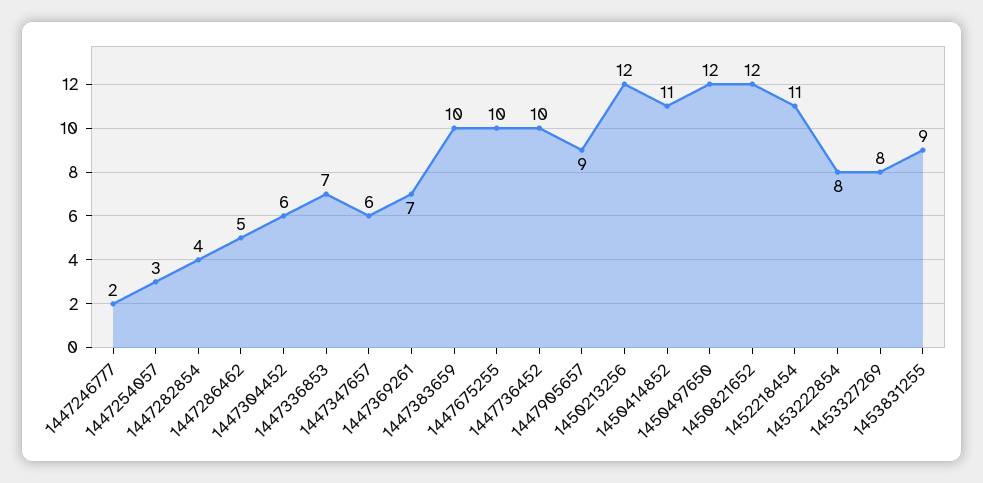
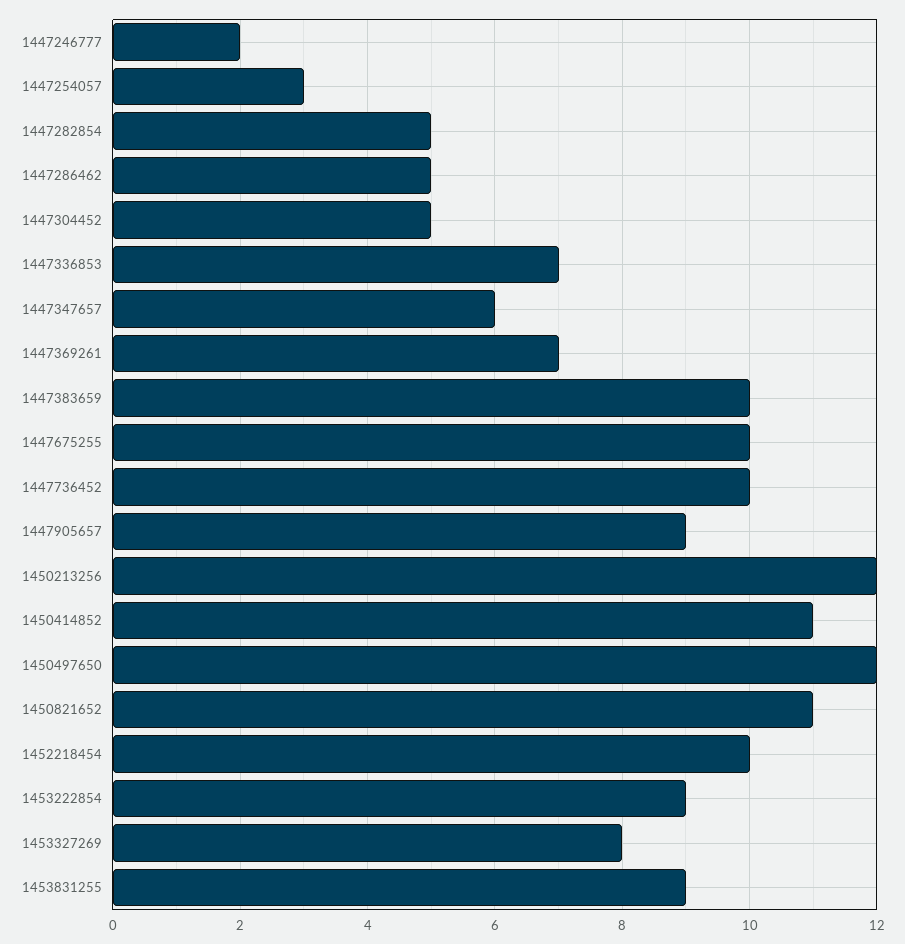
  {
    "1447246777": 2,
    "1447254057": 3,
-   "1447282854": 4,
+   "1447282854": 5,
    "1447286462": 5,
-   "1447304452": 6,
+   "1447304452": 5,
    "1447336853": 7,
    "1447347657": 6,
    "1447369261": 7,
    "1447383659": 10,
    "1447675255": 10,
    "1447736452": 10,
    "1447905657": 9,
    "1450213256": 12,
    "1450414852": 11,
    "1450497650": 12,
-   "1450821652": 12,
+   "1450821652": 11,
-   "1452218454": 11,
+   "1452218454": 10,
-   "1453222854": 8,
+   "1453222854": 9,
    "1453327269": 8,
    "1453831255": 9
  }

